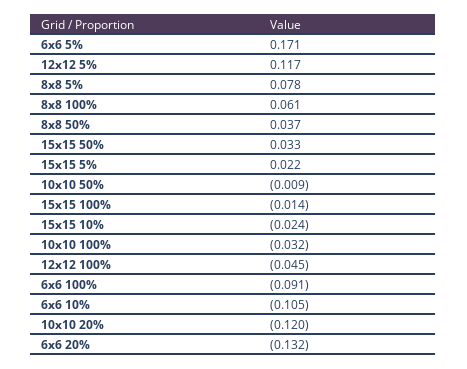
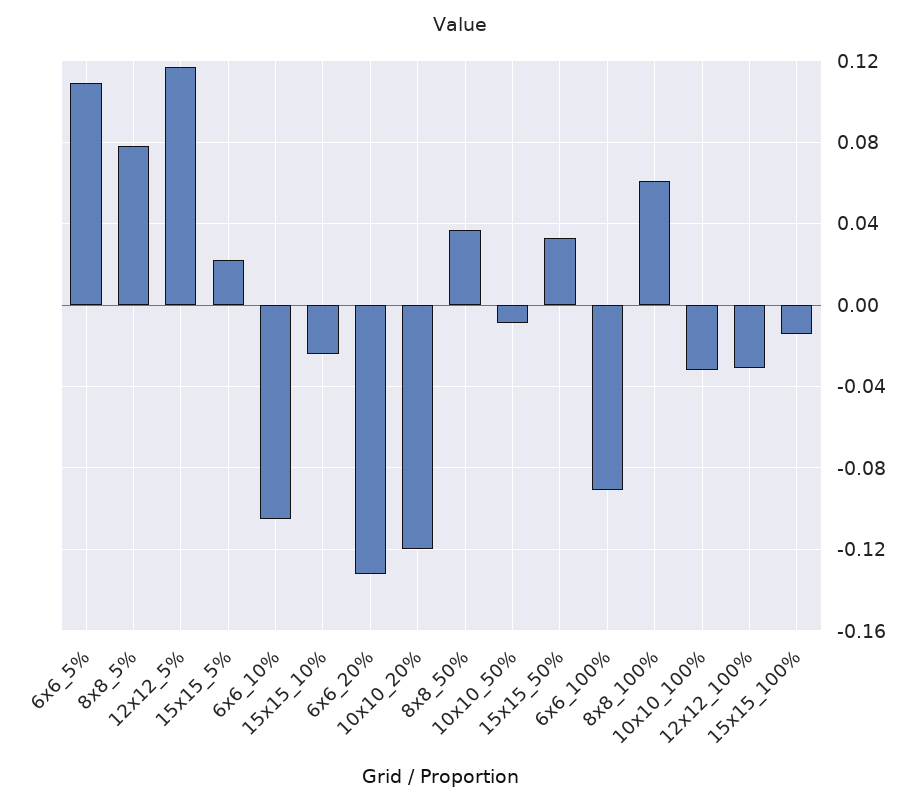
  {
-   "6x6 5%": 0.171,
+   "6x6 5%": 0.11,
    "12x12 5%": 0.117,
    "8x8 5%": 0.078,
    "8x8 100%": 0.061,
    "8x8 50%": 0.037,
    "15x15 50%": 0.033,
    "15x15 5%": 0.022,
    "10x10 50%": -0.009,
    "15x15 100%": -0.014,
    "15x15 10%": -0.024,
    "10x10 100%": -0.032,
-   "12x12 100%": -0.045,
+   "12x12 100%": -0.03,
    "6x6 100%": -0.091,
    "6x6 10%": -0.105,
    "10x10 20%": -0.12,
    "6x6 20%": -0.132
  }

